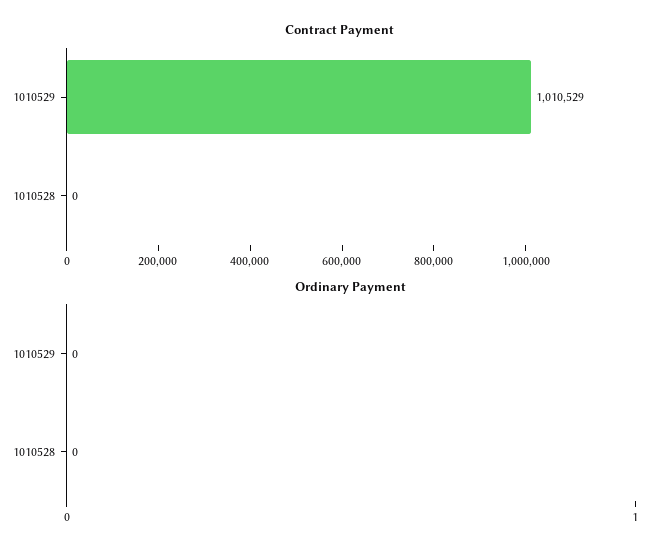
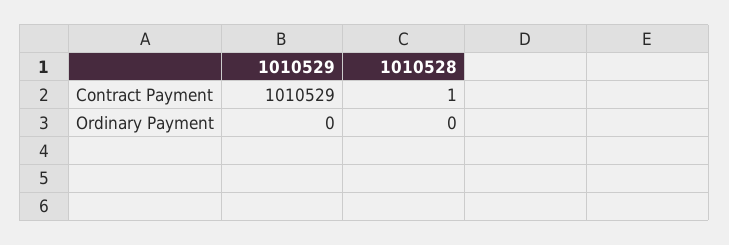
  {
    "Contract Payment": {
      "1010529": 1010529,
-     "1010528": 0
+     "1010528": 1
    },
    "Ordinary Payment": {
      "1010529": 0,
      "1010528": 0
    }
  }

